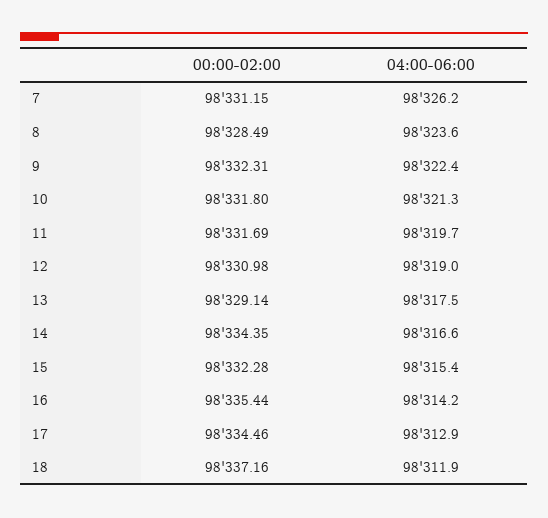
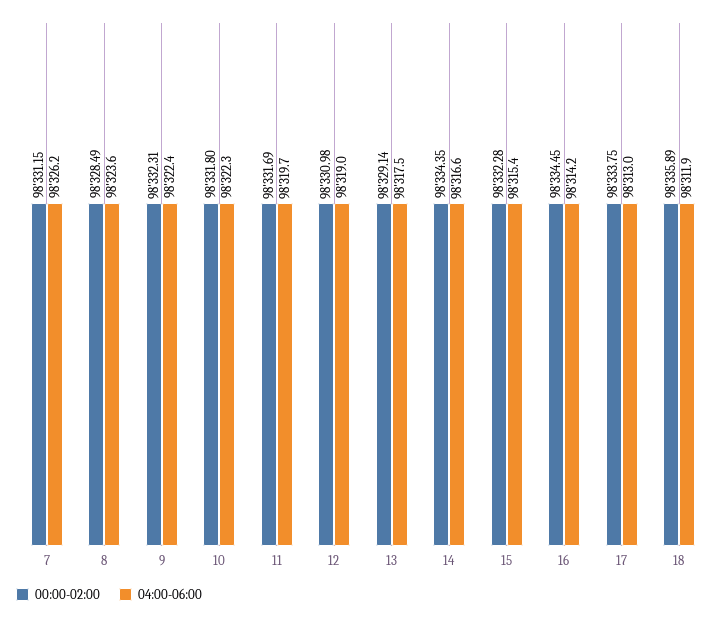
  {
    "00:00-02:00": {
      "7": 98331.15,
      "8": 98328.49,
      "9": 98332.31,
      "10": 98331.8,
      "11": 98331.69,
      "12": 98330.98,
      "13": 98329.14,
      "14": 98334.35,
      "15": 98332.28,
-     "16": 98335.44,
+     "16": 98334.45,
-     "17": 98334.46,
+     "17": 98333.75,
-     "18": 98337.16
+     "18": 98335.89
    },
    "04:00-06:00": {
      "7": 98326.2,
      "8": 98323.6,
      "9": 98322.4,
-     "10": 98321.3,
+     "10": 98322.3,
      "11": 98319.7,
      "12": 98319,
      "13": 98317.5,
      "14": 98316.6,
      "15": 98315.4,
      "16": 98314.2,
-     "17": 98312.9,
+     "17": 98313,
      "18": 98311.9
    }
  }

